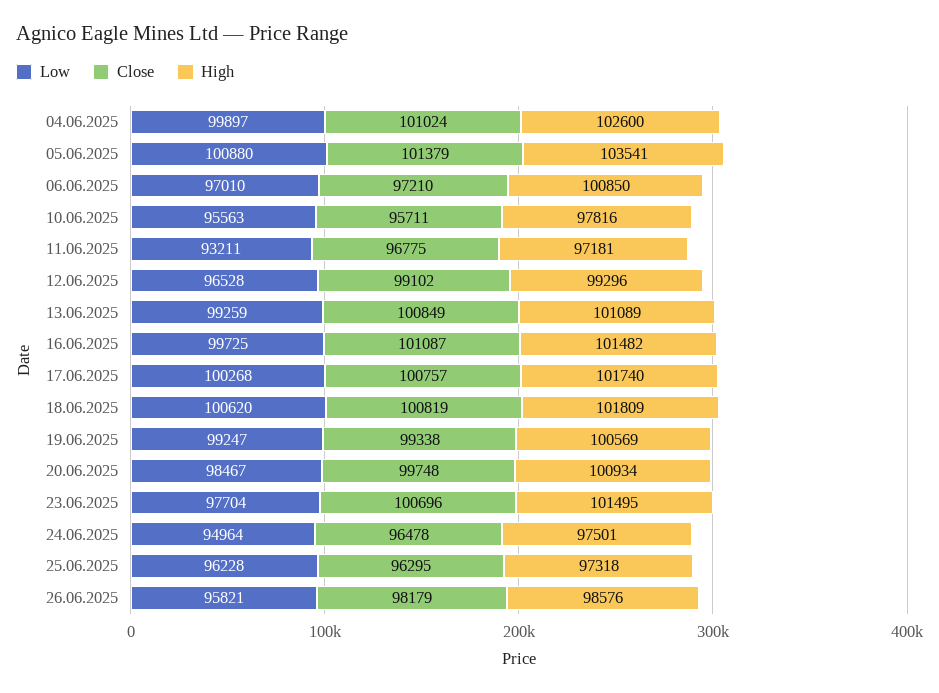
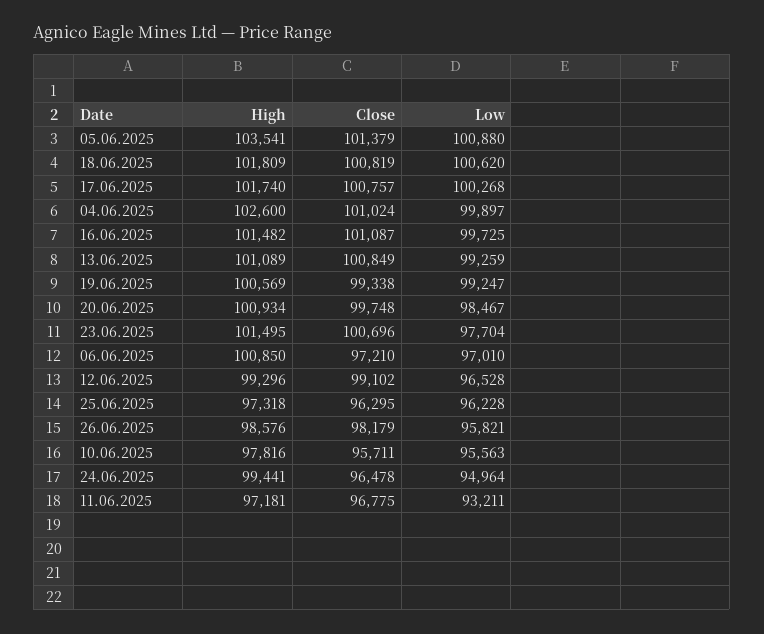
  {
    "Low": {
      "04.06.2025": 99897,
      "05.06.2025": 100880,
      "06.06.2025": 97010,
      "10.06.2025": 95563,
      "11.06.2025": 93211,
      "12.06.2025": 96528,
      "13.06.2025": 99259,
      "16.06.2025": 99725,
      "17.06.2025": 100268,
      "18.06.2025": 100620,
      "19.06.2025": 99247,
      "20.06.2025": 98467,
      "23.06.2025": 97704,
      "24.06.2025": 94964,
      "25.06.2025": 96228,
      "26.06.2025": 95821
    },
    "Close": {
      "04.06.2025": 101024,
      "05.06.2025": 101379,
      "06.06.2025": 97210,
      "10.06.2025": 95711,
      "11.06.2025": 96775,
      "12.06.2025": 99102,
      "13.06.2025": 100849,
      "16.06.2025": 101087,
      "17.06.2025": 100757,
      "18.06.2025": 100819,
      "19.06.2025": 99338,
      "20.06.2025": 99748,
      "23.06.2025": 100696,
      "24.06.2025": 96478,
      "25.06.2025": 96295,
      "26.06.2025": 98179
    },
    "High": {
      "04.06.2025": 102600,
      "05.06.2025": 103541,
      "06.06.2025": 100850,
      "10.06.2025": 97816,
      "11.06.2025": 97181,
      "12.06.2025": 99296,
      "13.06.2025": 101089,
      "16.06.2025": 101482,
      "17.06.2025": 101740,
      "18.06.2025": 101809,
      "19.06.2025": 100569,
      "20.06.2025": 100934,
      "23.06.2025": 101495,
-     "24.06.2025": 97501,
+     "24.06.2025": 99441,
      "25.06.2025": 97318,
      "26.06.2025": 98576
    }
  }

